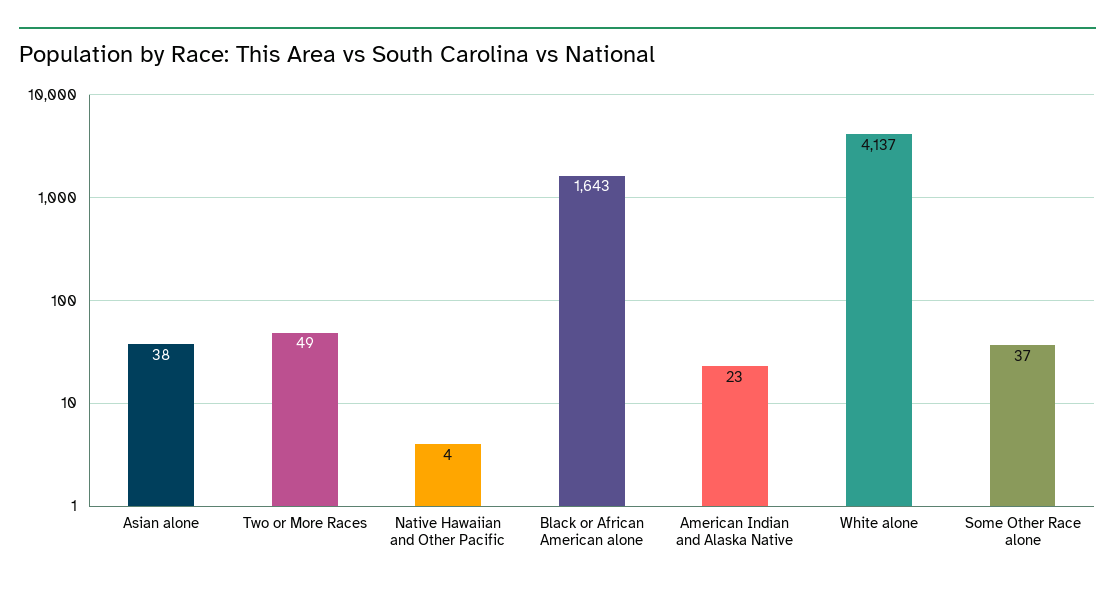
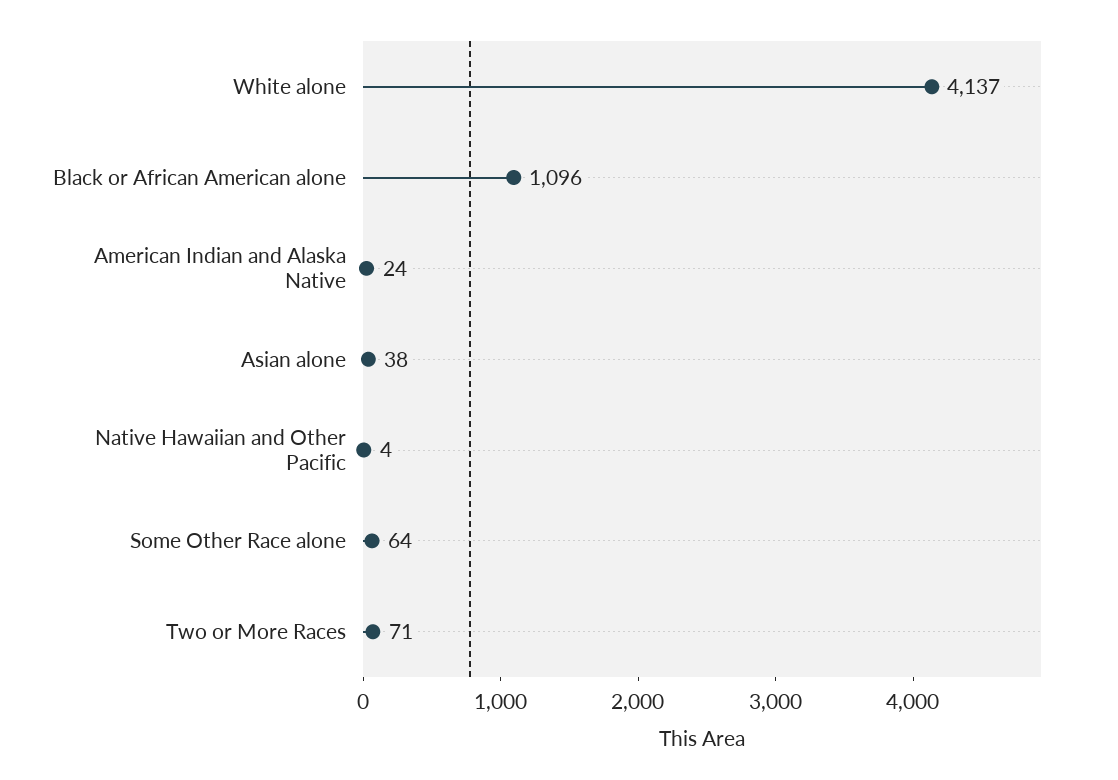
  {
    "Asian alone": 38,
-   "Two or More Races": 49,
+   "Two or More Races": 71,
    "Native Hawaiian and Other Pacific": 4,
-   "Black or African American alone": 1643,
+   "Black or African American alone": 1096,
-   "American Indian and Alaska Native": 23,
+   "American Indian and Alaska Native": 24,
    "White alone": 4137,
-   "Some Other Race alone": 37
+   "Some Other Race alone": 64
  }

